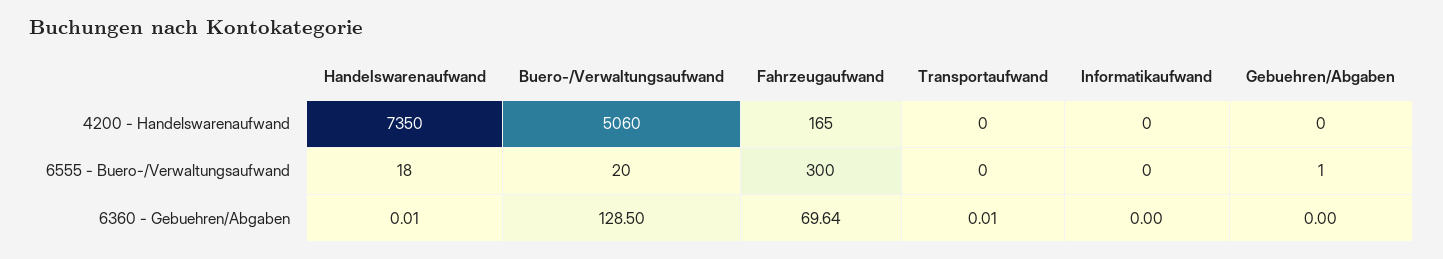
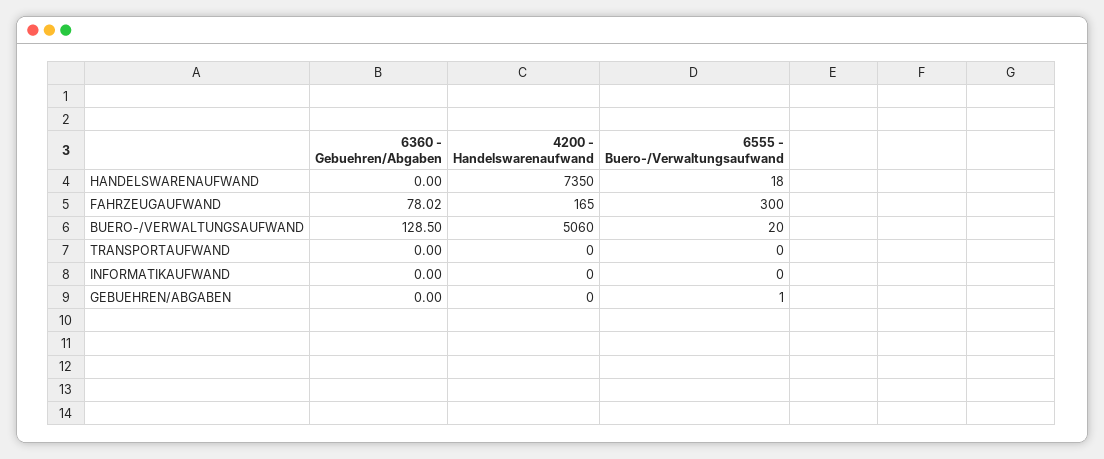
  {
    "Handelswarenaufwand": {
      "4200 - Handelswarenaufwand": 7350,
      "6555 - Buero-/Verwaltungsaufwand": 18,
-     "6360 - Gebuehren/Abgaben": 0.01
+     "6360 - Gebuehren/Abgaben": 0
    },
    "Buero-/Verwaltungsaufwand": {
      "4200 - Handelswarenaufwand": 5060,
      "6555 - Buero-/Verwaltungsaufwand": 20,
      "6360 - Gebuehren/Abgaben": 128.5
    },
    "Fahrzeugaufwand": {
      "4200 - Handelswarenaufwand": 165,
      "6555 - Buero-/Verwaltungsaufwand": 300,
-     "6360 - Gebuehren/Abgaben": 69.64
+     "6360 - Gebuehren/Abgaben": 78.02
    },
    "Transportaufwand": {
      "4200 - Handelswarenaufwand": 0,
      "6555 - Buero-/Verwaltungsaufwand": 0,
-     "6360 - Gebuehren/Abgaben": 0.01
+     "6360 - Gebuehren/Abgaben": 0
    },
    "Informatikaufwand": {
      "4200 - Handelswarenaufwand": 0,
      "6555 - Buero-/Verwaltungsaufwand": 0,
      "6360 - Gebuehren/Abgaben": 0
    },
    "Gebuehren/Abgaben": {
      "4200 - Handelswarenaufwand": 0,
      "6555 - Buero-/Verwaltungsaufwand": 1,
      "6360 - Gebuehren/Abgaben": 0
    }
  }

